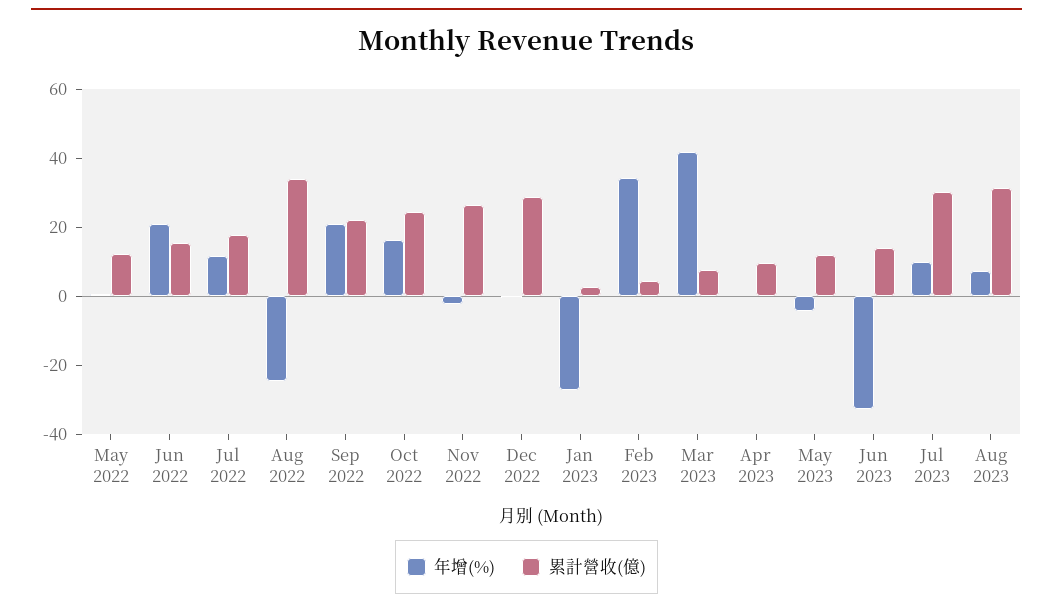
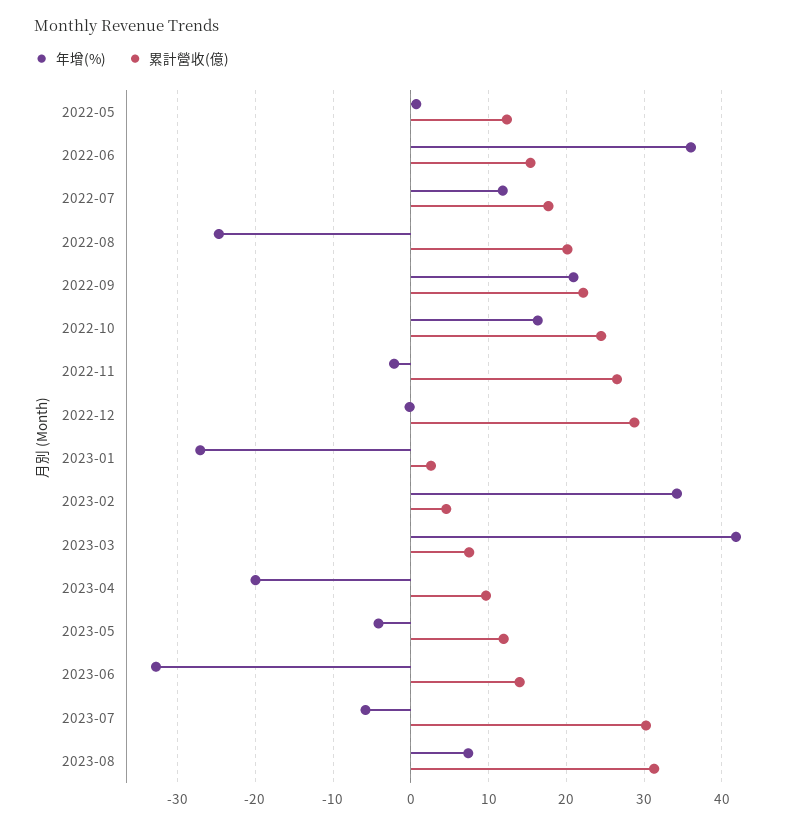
  {
    "年增(%)": {
      "May 2022": 1,
-     "Jun 2022": 20,
+     "Jun 2022": 36,
      "Jul 2022": 12,
      "Aug 2022": -25,
      "Sep 2022": 21,
      "Oct 2022": 16,
      "Nov 2022": -2,
      "Dec 2022": 0,
      "Jan 2023": -27,
      "Feb 2023": 34,
      "Mar 2023": 42,
-     "Apr 2023": 0,
+     "Apr 2023": -20,
      "May 2023": -4,
      "Jun 2023": -33,
-     "Jul 2023": 10,
+     "Jul 2023": -6,
      "Aug 2023": 7
    },
    "累計營收(億)": {
      "May 2022": 12,
      "Jun 2022": 15,
      "Jul 2022": 18,
-     "Aug 2022": 35,
+     "Aug 2022": 20,
      "Sep 2022": 22,
      "Oct 2022": 24,
      "Nov 2022": 26,
      "Dec 2022": 29,
      "Jan 2023": 3,
      "Feb 2023": 5,
      "Mar 2023": 7,
      "Apr 2023": 10,
      "May 2023": 12,
      "Jun 2023": 14,
      "Jul 2023": 30,
      "Aug 2023": 31
    }
  }

